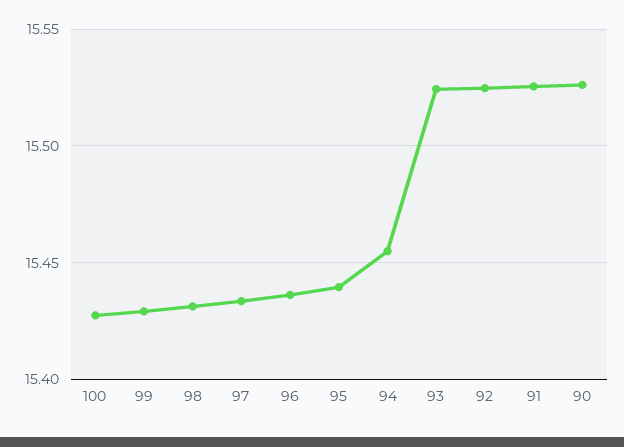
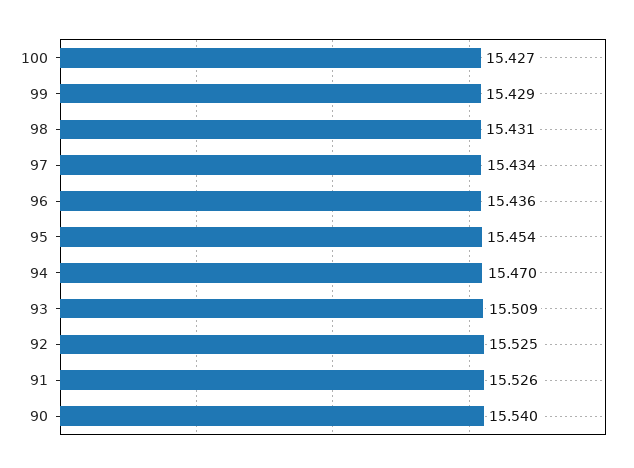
  {
    "100": 15.427,
    "99": 15.429,
    "98": 15.431,
    "97": 15.434,
    "96": 15.436,
-   "95": 15.44,
+   "95": 15.454,
-   "94": 15.455,
+   "94": 15.47,
-   "93": 15.525,
+   "93": 15.509,
    "92": 15.525,
    "91": 15.526,
-   "90": 15.525
+   "90": 15.54
  }

